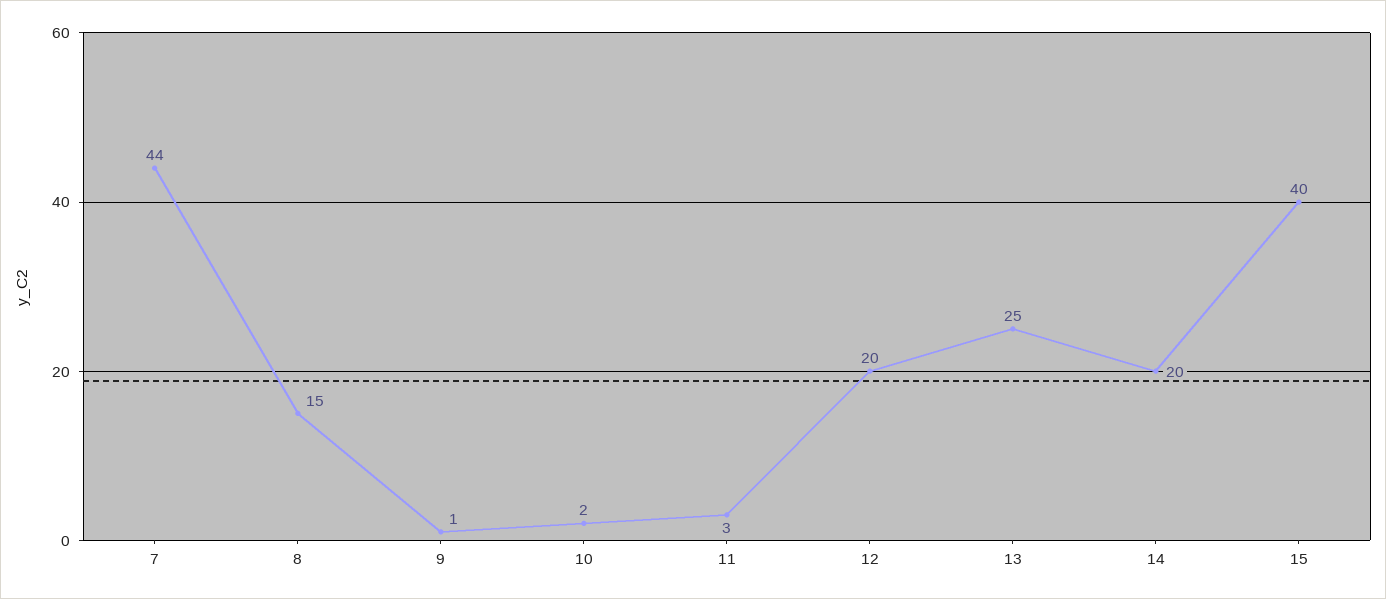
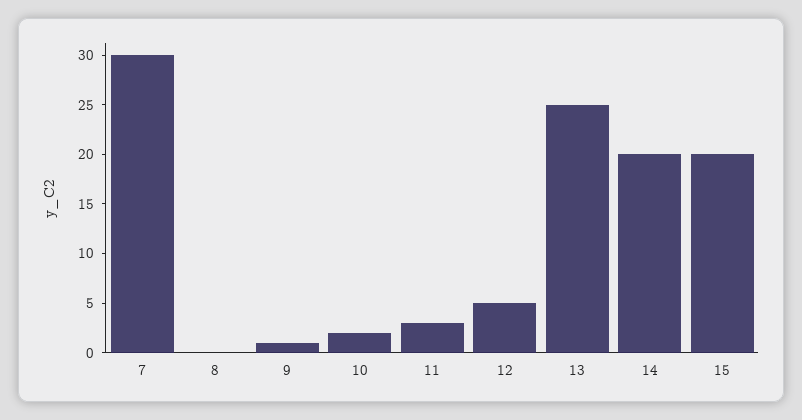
  {
-   "7": 44,
+   "7": 30,
-   "8": 15,
+   "8": 0,
    "9": 1,
    "10": 2,
    "11": 3,
-   "12": 20,
+   "12": 5,
    "13": 25,
    "14": 20,
-   "15": 40
+   "15": 20
  }

